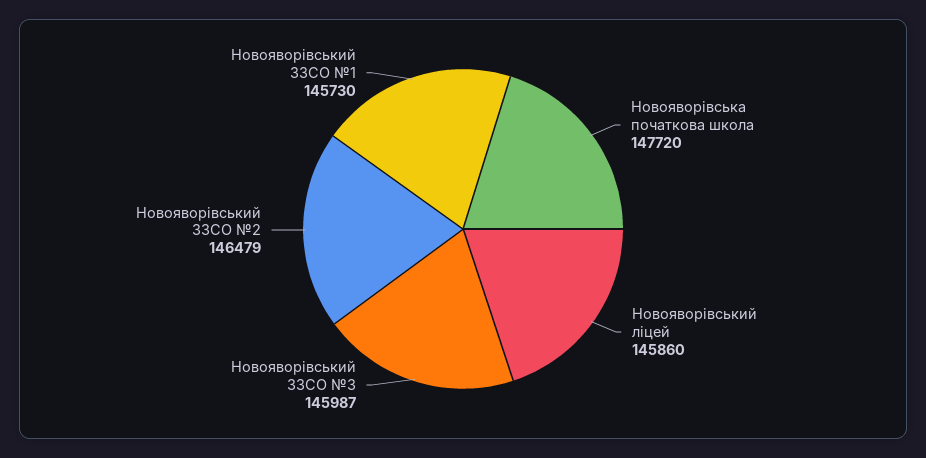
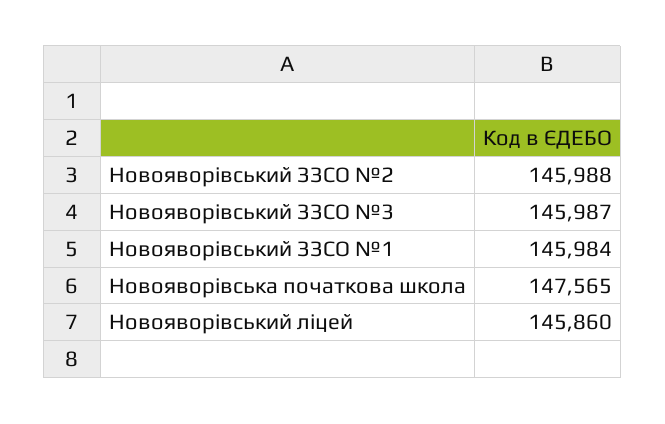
  {
-   "Новояворівська початкова школа": 147720,
+   "Новояворівська початкова школа": 147565,
    "Новояворівський ліцей": 145860,
    "Новояворівський ЗЗСО №3": 145987,
-   "Новояворівський ЗЗСО №2": 146479,
+   "Новояворівський ЗЗСО №2": 145988,
-   "Новояворівський ЗЗСО №1": 145730
+   "Новояворівський ЗЗСО №1": 145984
  }

